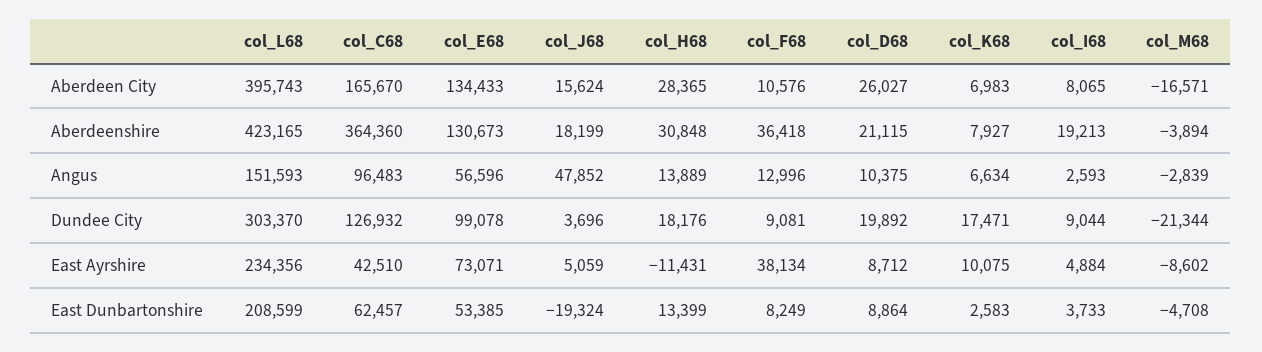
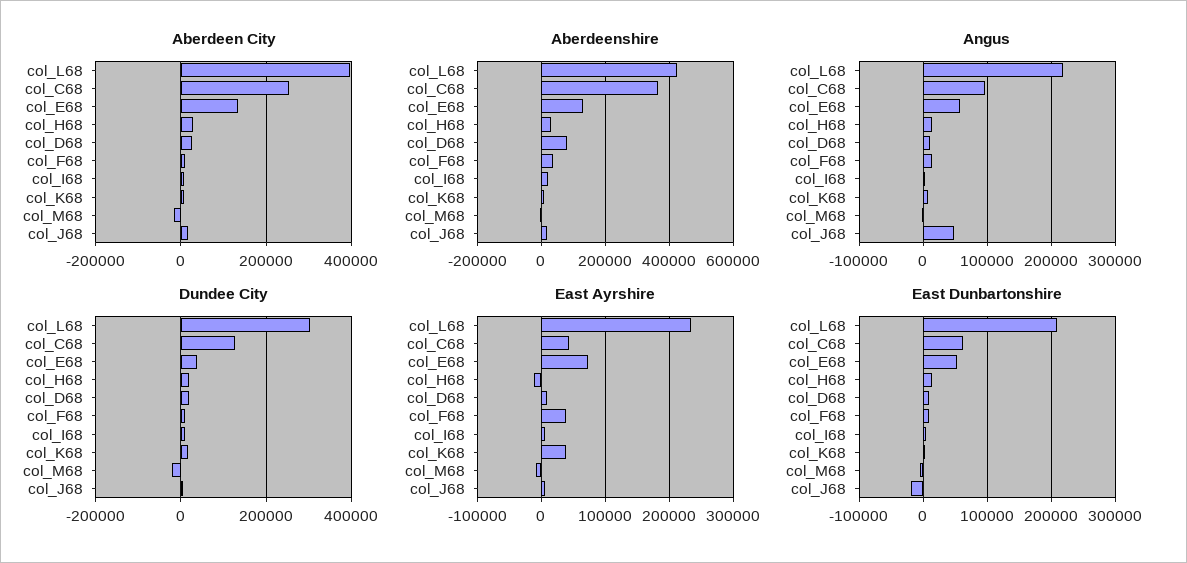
  {
    "Aberdeen City": {
      "col_L68": 395743,
-     "col_C68": 165670,
+     "col_C68": 260000,
      "col_E68": 134433,
      "col_J68": 15624,
      "col_H68": 28365,
      "col_F68": 10576,
      "col_D68": 26027,
      "col_K68": 6983,
      "col_I68": 8065,
      "col_M68": -16571
    },
    "Aberdeenshire": {
      "col_L68": 423165,
      "col_C68": 364360,
      "col_E68": 130673,
      "col_J68": 18199,
      "col_H68": 30848,
      "col_F68": 36418,
-     "col_D68": 21115,
+     "col_D68": 80000,
      "col_K68": 7927,
      "col_I68": 19213,
      "col_M68": -3894
    },
    "Angus": {
-     "col_L68": 151593,
+     "col_L68": 220000,
      "col_C68": 96483,
      "col_E68": 56596,
      "col_J68": 47852,
      "col_H68": 13889,
      "col_F68": 12996,
      "col_D68": 10375,
      "col_K68": 6634,
      "col_I68": 2593,
      "col_M68": -2839
    },
    "Dundee City": {
      "col_L68": 303370,
      "col_C68": 126932,
-     "col_E68": 99078,
+     "col_E68": 40000,
      "col_J68": 3696,
      "col_H68": 18176,
      "col_F68": 9081,
      "col_D68": 19892,
      "col_K68": 17471,
      "col_I68": 9044,
      "col_M68": -21344
    },
    "East Ayrshire": {
      "col_L68": 234356,
      "col_C68": 42510,
      "col_E68": 73071,
      "col_J68": 5059,
      "col_H68": -11431,
      "col_F68": 38134,
      "col_D68": 8712,
-     "col_K68": 10075,
+     "col_K68": 40000,
      "col_I68": 4884,
      "col_M68": -8602
    },
    "East Dunbartonshire": {
      "col_L68": 208599,
      "col_C68": 62457,
      "col_E68": 53385,
      "col_J68": -19324,
      "col_H68": 13399,
      "col_F68": 8249,
      "col_D68": 8864,
      "col_K68": 2583,
      "col_I68": 3733,
      "col_M68": -4708
    }
  }

